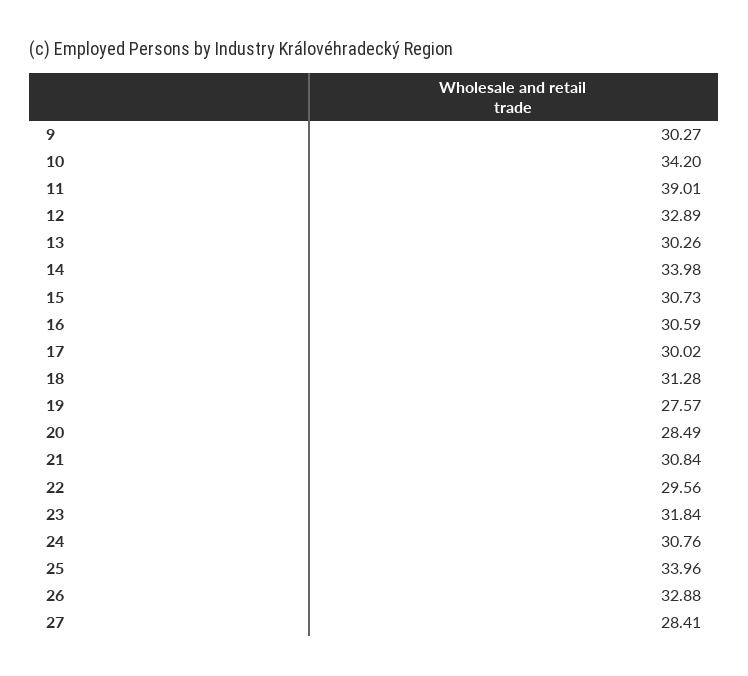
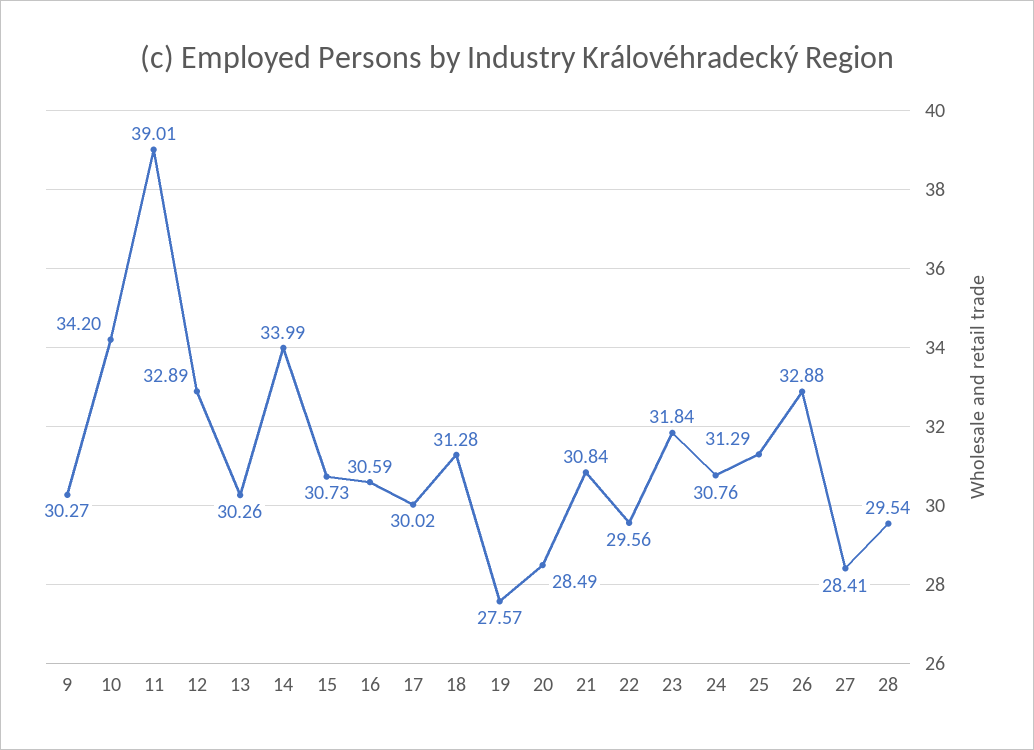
  {
    "9": 30.27,
    "10": 34.2,
    "11": 39.01,
    "12": 32.89,
    "13": 30.26,
-   "14": 33.98,
+   "14": 33.99,
    "15": 30.73,
    "16": 30.59,
    "17": 30.02,
    "18": 31.28,
    "19": 27.57,
    "20": 28.49,
    "21": 30.84,
    "22": 29.56,
    "23": 31.84,
    "24": 30.76,
-   "25": 33.96,
+   "25": 31.29,
    "26": 32.88,
-   "27": 28.41
+   "27": 28.41,
+   "28": 29.54
  }

